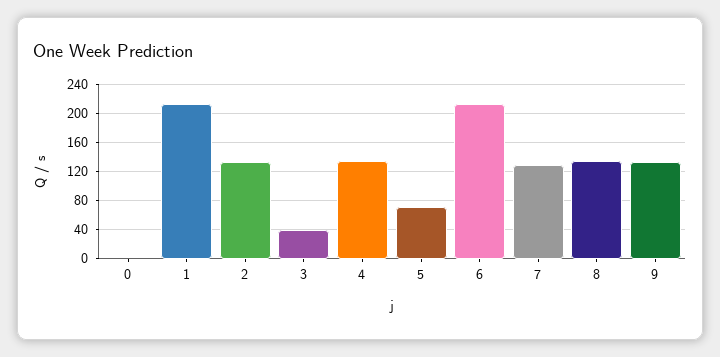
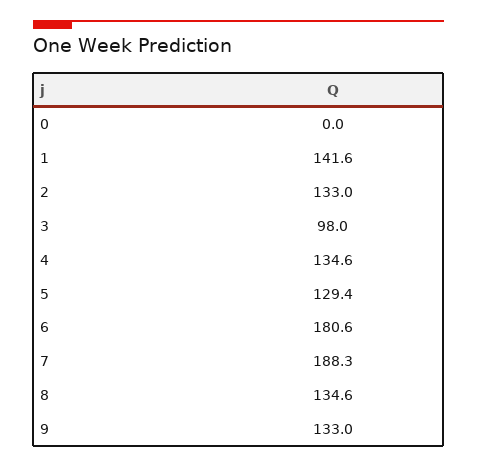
  {
    "0": 0,
-   "1": 210,
+   "1": 141.6,
    "2": 133,
-   "3": 40,
+   "3": 98,
    "4": 134.6,
-   "5": 70,
+   "5": 129.4,
-   "6": 210,
+   "6": 180.6,
-   "7": 130,
+   "7": 188.3,
    "8": 134.6,
    "9": 133
  }

